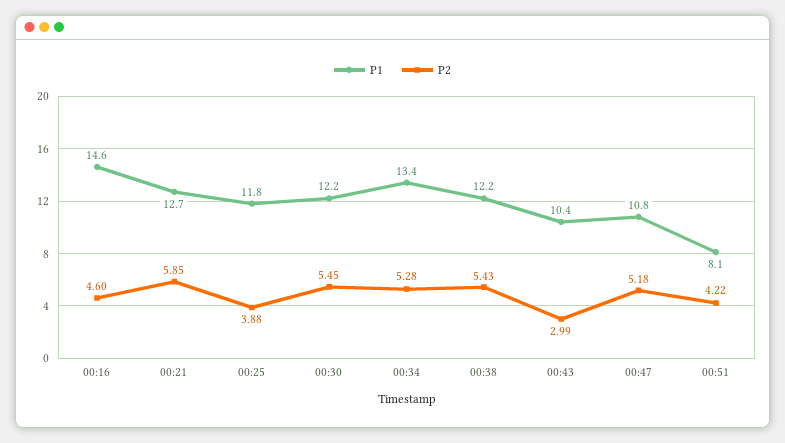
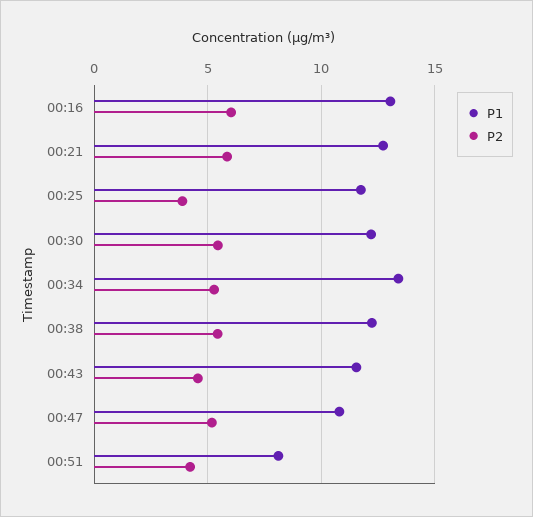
  {
    "P1": {
-     "00:16": 14.6,
+     "00:16": 13,
      "00:21": 12.7,
      "00:25": 11.8,
      "00:30": 12.2,
      "00:34": 13.4,
      "00:38": 12.2,
-     "00:43": 10.4,
+     "00:43": 11.5,
      "00:47": 10.8,
      "00:51": 8.1
    },
    "P2": {
-     "00:16": 4.6,
+     "00:16": 6,
      "00:21": 5.85,
      "00:25": 3.88,
      "00:30": 5.45,
      "00:34": 5.28,
      "00:38": 5.43,
-     "00:43": 2.99,
+     "00:43": 4.5,
      "00:47": 5.18,
      "00:51": 4.22
    }
  }

